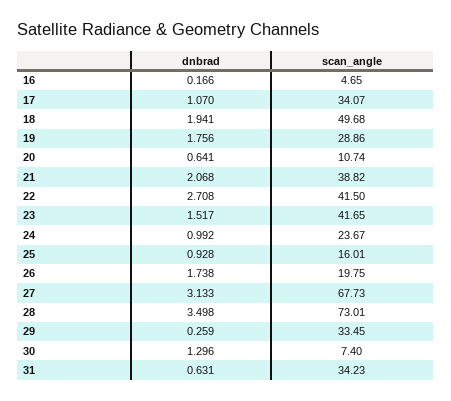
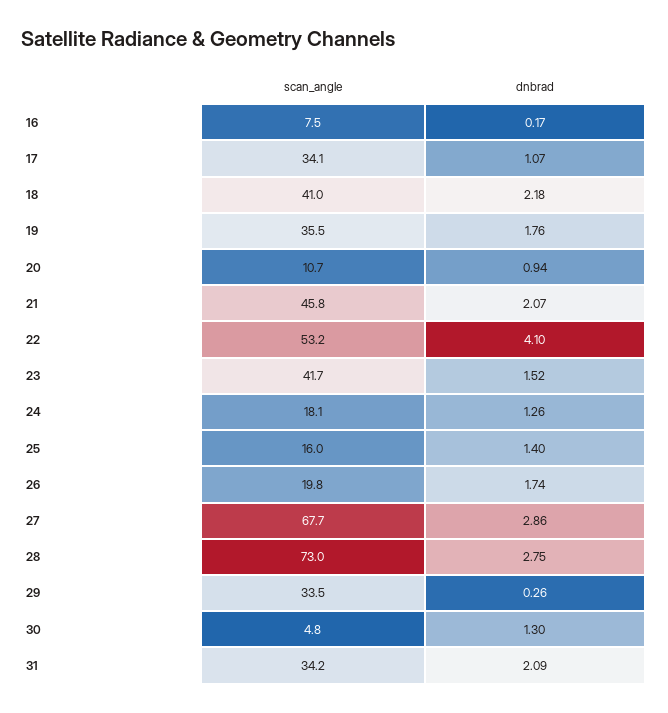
  {
    "dnbrad": {
      "16": 0.166,
      "17": 1.07,
-     "18": 1.941,
+     "18": 2.18,
      "19": 1.756,
-     "20": 0.641,
+     "20": 0.94,
      "21": 2.068,
-     "22": 2.708,
+     "22": 4.1,
      "23": 1.517,
-     "24": 0.992,
+     "24": 1.26,
-     "25": 0.928,
+     "25": 1.4,
      "26": 1.738,
-     "27": 3.133,
+     "27": 2.86,
-     "28": 3.498,
+     "28": 2.75,
      "29": 0.259,
      "30": 1.296,
-     "31": 0.631
+     "31": 2.09
    },
    "scan_angle": {
-     "16": 4.65,
+     "16": 7.5,
      "17": 34.07,
-     "18": 49.68,
+     "18": 41,
-     "19": 28.86,
+     "19": 35.5,
      "20": 10.74,
-     "21": 38.82,
+     "21": 45.8,
-     "22": 41.5,
+     "22": 53.2,
      "23": 41.65,
-     "24": 23.67,
+     "24": 18.1,
      "25": 16.01,
      "26": 19.75,
      "27": 67.73,
      "28": 73.01,
      "29": 33.45,
-     "30": 7.4,
+     "30": 4.8,
      "31": 34.23
    }
  }

